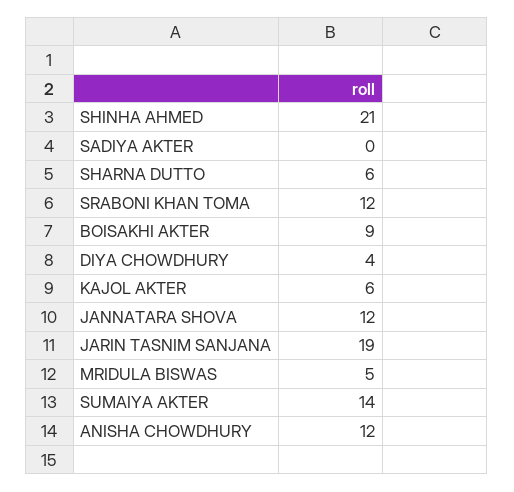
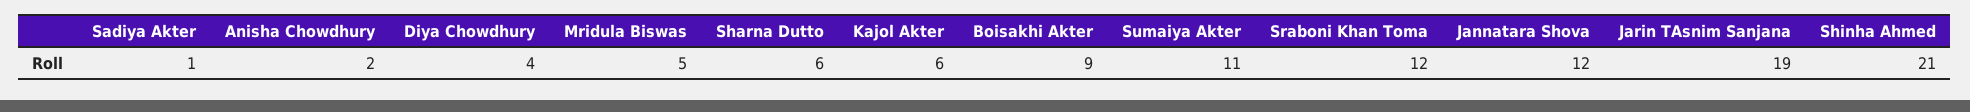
  {
    "SHINHA AHMED": 21,
-   "SADIYA AKTER": 0,
+   "SADIYA AKTER": 1,
    "SHARNA DUTTO": 6,
    "SRABONI KHAN TOMA": 12,
    "BOISAKHI AKTER": 9,
    "DIYA CHOWDHURY": 4,
    "KAJOL AKTER": 6,
    "JANNATARA SHOVA": 12,
    "JARIN TASNIM SANJANA": 19,
    "MRIDULA BISWAS": 5,
-   "SUMAIYA AKTER": 14,
+   "SUMAIYA AKTER": 11,
-   "ANISHA CHOWDHURY": 12
+   "ANISHA CHOWDHURY": 2
  }

